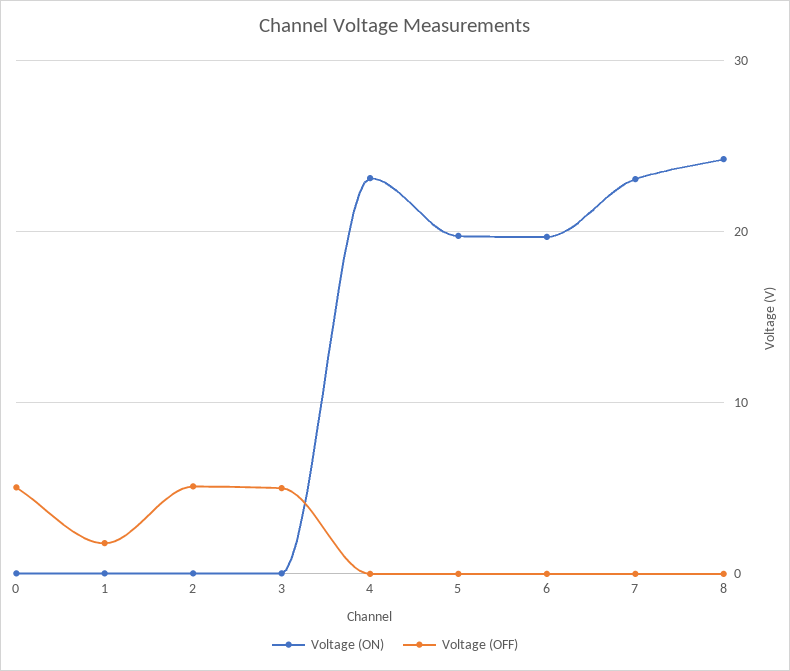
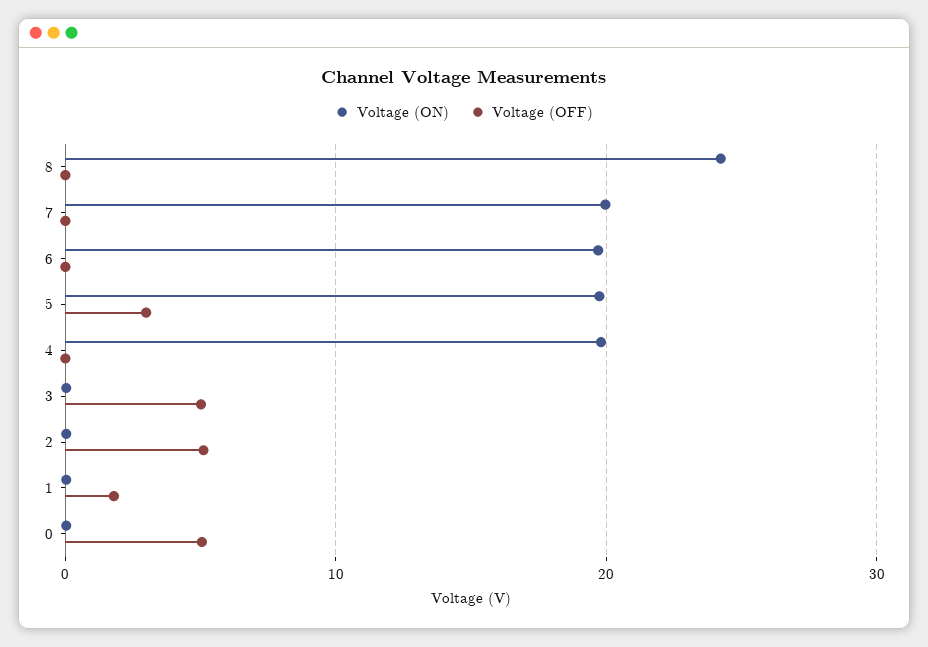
  {
    "Voltage (ON)": {
      "0": 0,
      "1": 0,
      "2": 0,
      "3": 0,
-     "4": 23,
+     "4": 20,
      "5": 20,
      "6": 20,
-     "7": 23,
+     "7": 20,
      "8": 24
    },
    "Voltage (OFF)": {
      "0": 5,
      "1": 2,
      "2": 5,
      "3": 5,
      "4": 0,
-     "5": 0,
+     "5": 3,
      "6": 0,
      "7": 0,
      "8": 0
    }
  }

